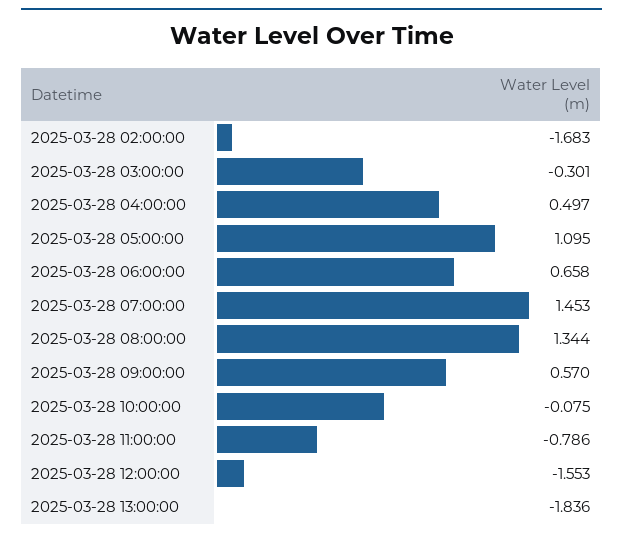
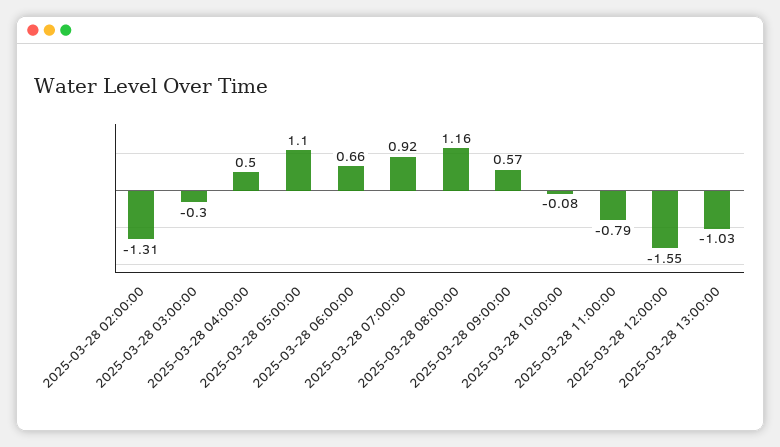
  {
-   "2025-03-28 02:00:00": -1.683,
+   "2025-03-28 02:00:00": -1.31,
    "2025-03-28 03:00:00": -0.301,
    "2025-03-28 04:00:00": 0.497,
    "2025-03-28 05:00:00": 1.095,
    "2025-03-28 06:00:00": 0.658,
-   "2025-03-28 07:00:00": 1.453,
+   "2025-03-28 07:00:00": 0.92,
-   "2025-03-28 08:00:00": 1.344,
+   "2025-03-28 08:00:00": 1.16,
    "2025-03-28 09:00:00": 0.57,
    "2025-03-28 10:00:00": -0.075,
    "2025-03-28 11:00:00": -0.786,
    "2025-03-28 12:00:00": -1.553,
-   "2025-03-28 13:00:00": -1.836
+   "2025-03-28 13:00:00": -1.03
  }

